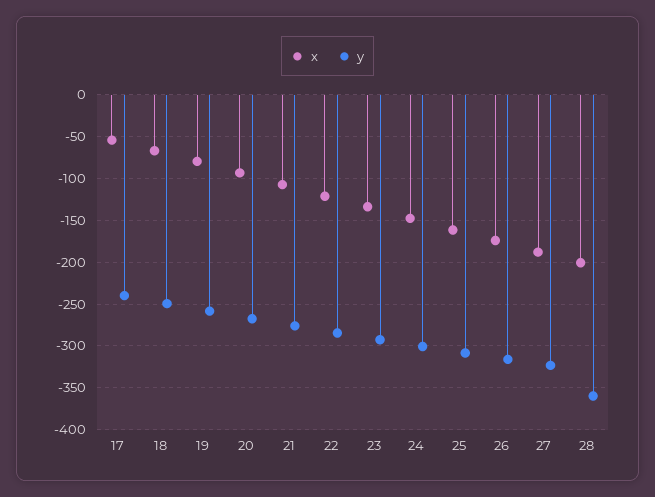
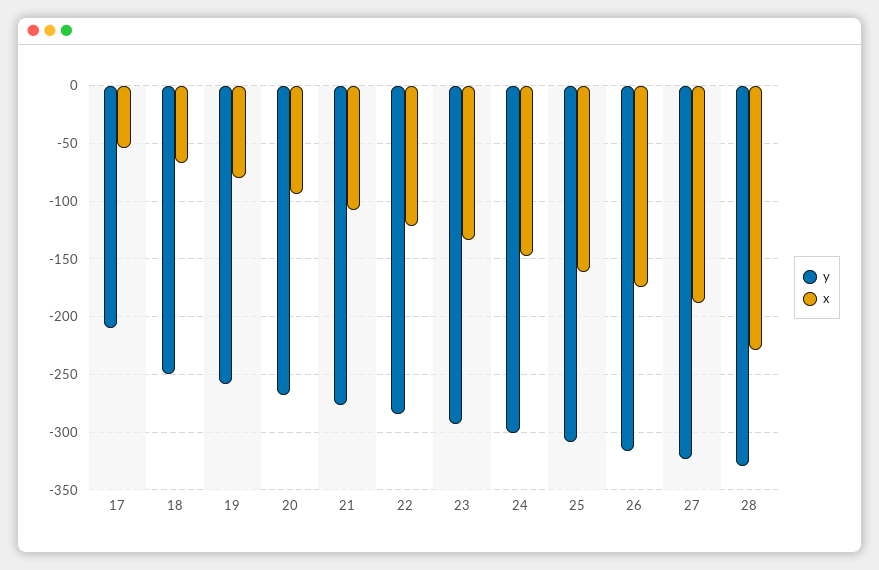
  {
    "x": {
      "17": -50,
      "18": -70,
      "19": -80,
      "20": -90,
      "21": -110,
      "22": -120,
      "23": -130,
      "24": -150,
      "25": -160,
      "26": -170,
      "27": -190,
-     "28": -200
+     "28": -230
    },
    "y": {
-     "17": -240,
+     "17": -210,
      "18": -250,
      "19": -260,
      "20": -270,
      "21": -280,
      "22": -280,
      "23": -290,
      "24": -300,
      "25": -310,
      "26": -320,
      "27": -320,
-     "28": -360
+     "28": -330
    }
  }

